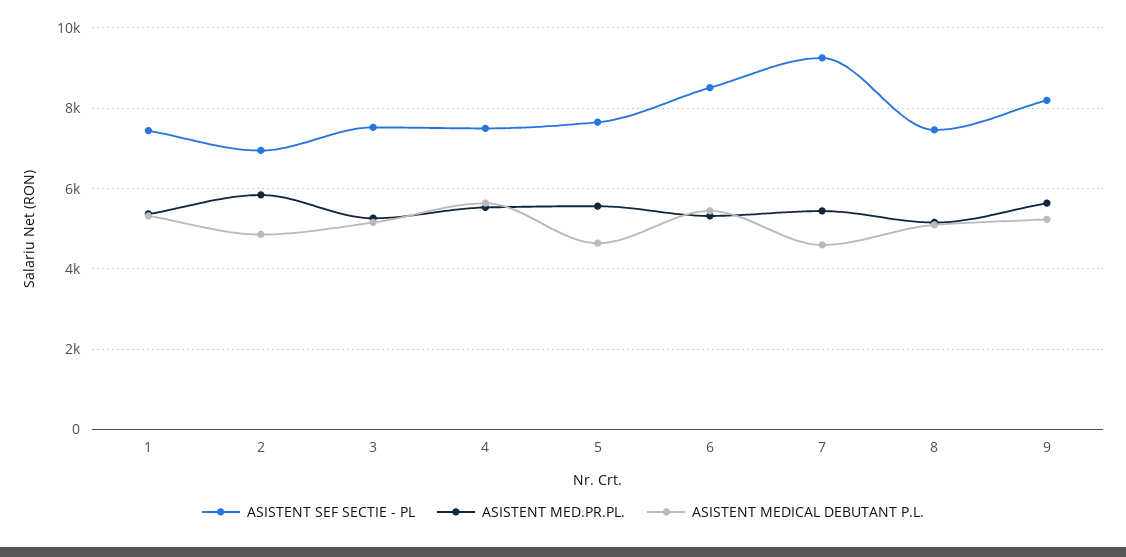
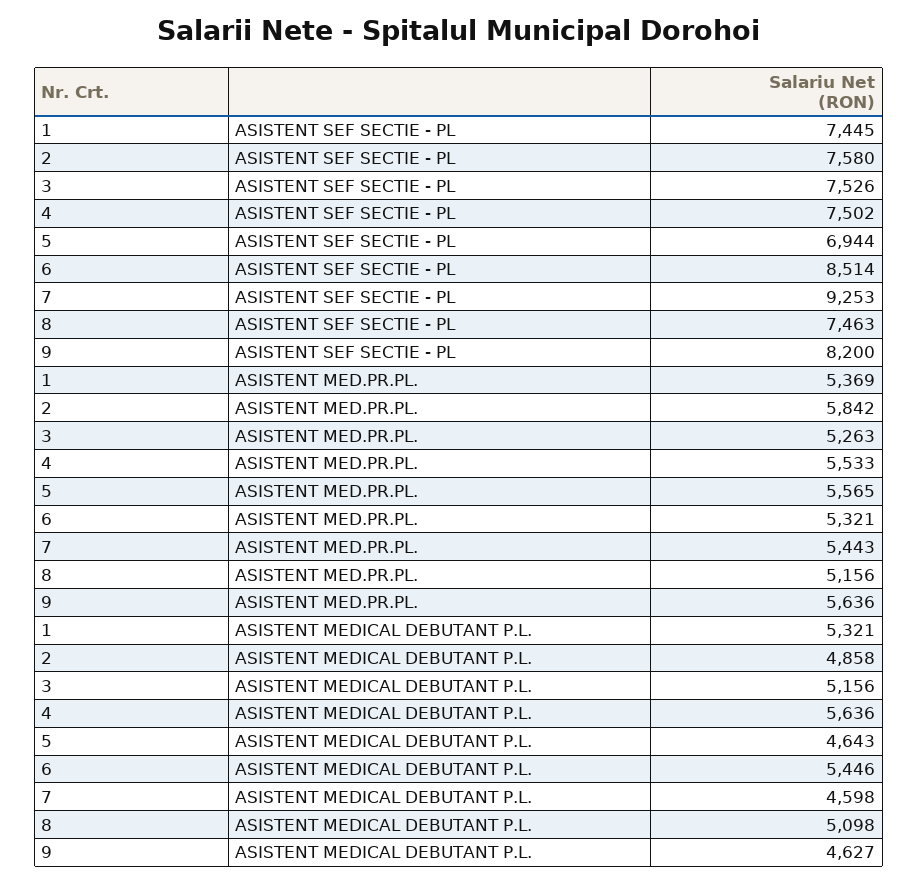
  {
    "ASISTENT SEF SECTIE - PL": {
      "1": 7445,
-     "2": 7000,
+     "2": 7580,
      "3": 7526,
      "4": 7502,
-     "5": 7600,
+     "5": 6944,
      "6": 8514,
      "7": 9253,
      "8": 7463,
      "9": 8200
    },
    "ASISTENT MED.PR.PL.": {
      "1": 5369,
      "2": 5842,
      "3": 5263,
      "4": 5533,
      "5": 5565,
      "6": 5321,
      "7": 5443,
      "8": 5156,
      "9": 5636
    },
    "ASISTENT MEDICAL DEBUTANT P.L.": {
      "1": 5321,
      "2": 4858,
      "3": 5156,
      "4": 5636,
      "5": 4643,
      "6": 5446,
      "7": 4598,
      "8": 5098,
-     "9": 5200
+     "9": 4627
    }
  }

